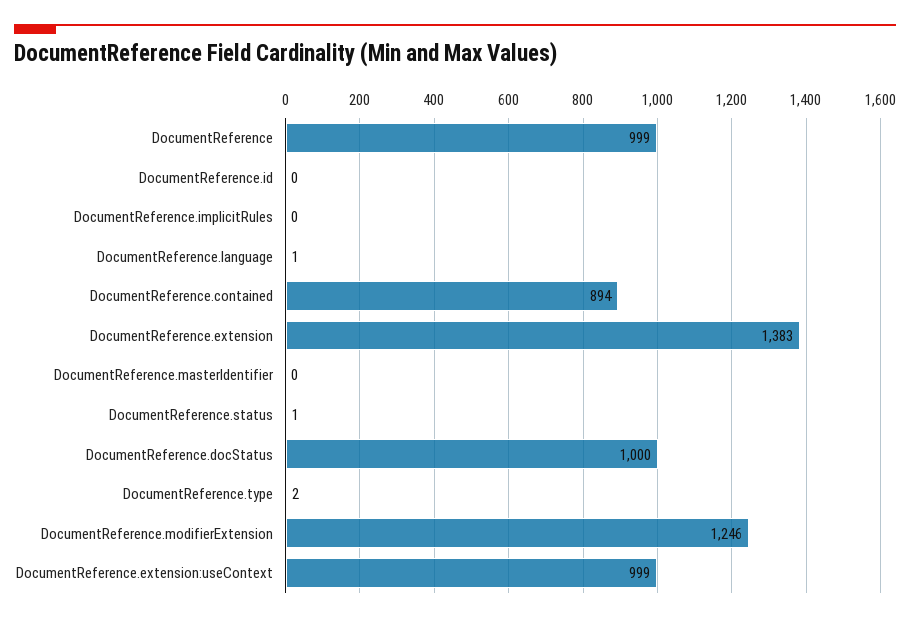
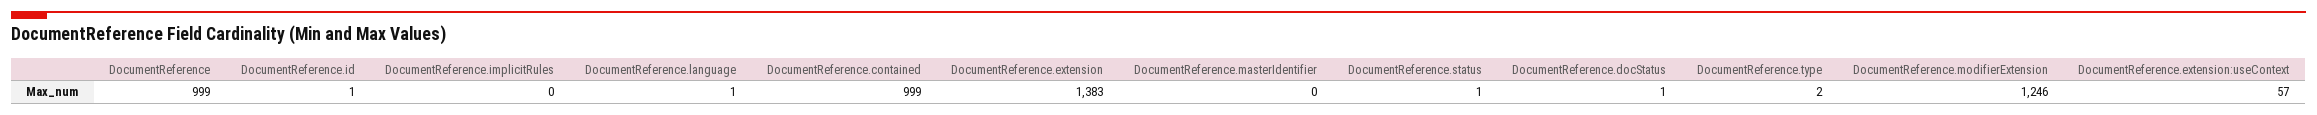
  {
    "DocumentReference": 999,
-   "DocumentReference.id": 0,
+   "DocumentReference.id": 1,
    "DocumentReference.implicitRules": 0,
    "DocumentReference.language": 1,
-   "DocumentReference.contained": 894,
+   "DocumentReference.contained": 999,
    "DocumentReference.extension": 1383,
    "DocumentReference.masterIdentifier": 0,
    "DocumentReference.status": 1,
-   "DocumentReference.docStatus": 1000,
+   "DocumentReference.docStatus": 1,
    "DocumentReference.type": 2,
    "DocumentReference.modifierExtension": 1246,
-   "DocumentReference.extension:useContext": 999
+   "DocumentReference.extension:useContext": 57
  }

